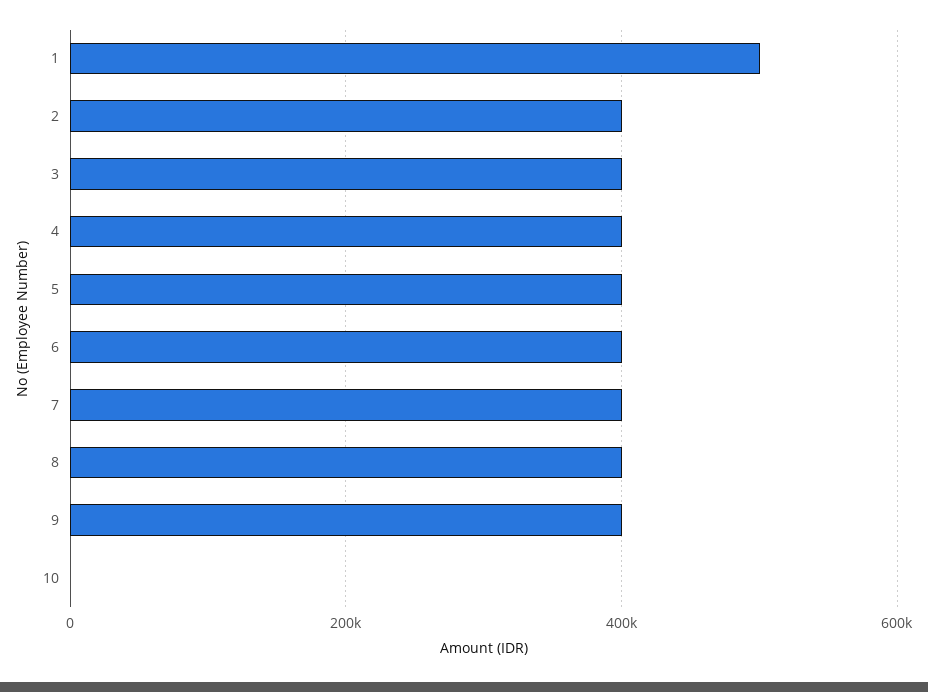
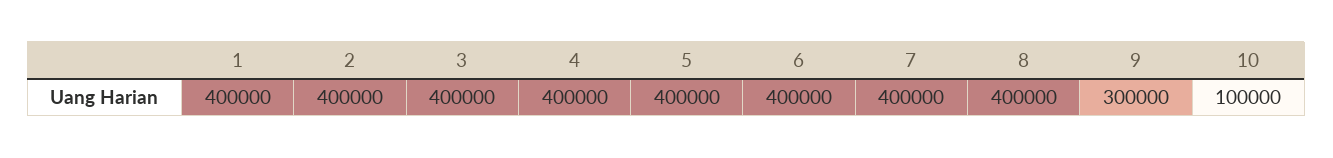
  {
-   "1": 500000,
+   "1": 400000,
    "2": 400000,
    "3": 400000,
    "4": 400000,
    "5": 400000,
    "6": 400000,
    "7": 400000,
    "8": 400000,
-   "9": 400000,
+   "9": 300000,
-   "10": 0
+   "10": 100000
  }

